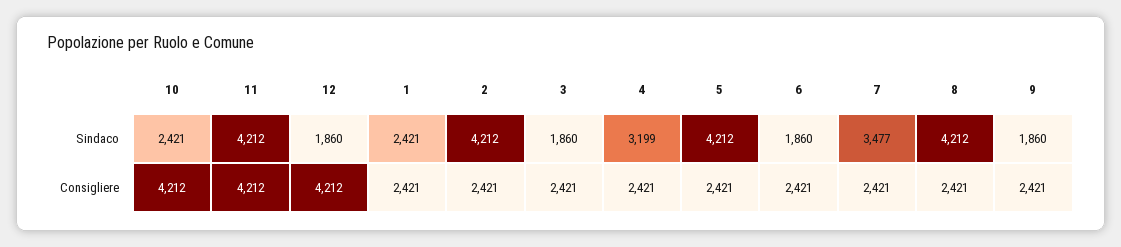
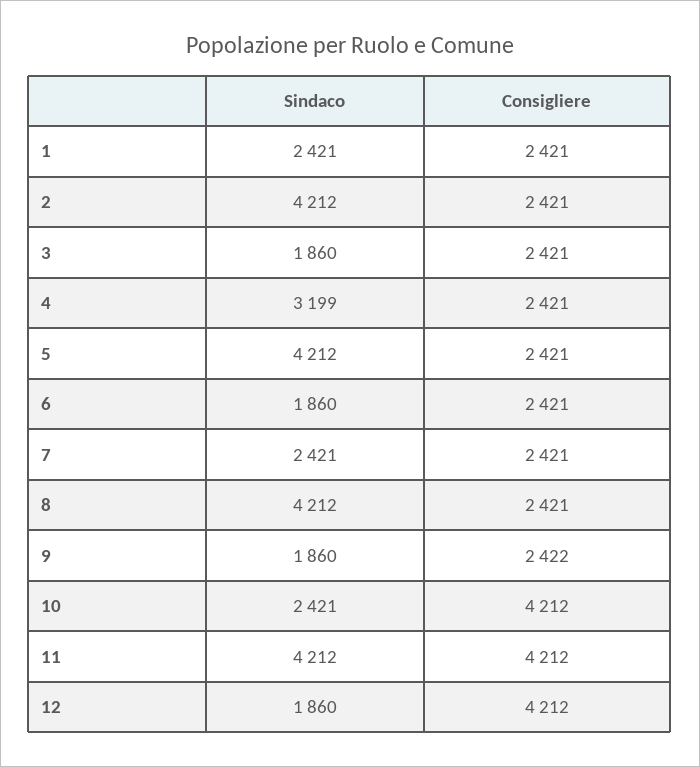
  {
    "10": {
      "Sindaco": 2421,
      "Consigliere": 4212
    },
    "11": {
      "Sindaco": 4212,
      "Consigliere": 4212
    },
    "12": {
      "Sindaco": 1860,
      "Consigliere": 4212
    },
    "1": {
      "Sindaco": 2421,
      "Consigliere": 2421
    },
    "2": {
      "Sindaco": 4212,
      "Consigliere": 2421
    },
    "3": {
      "Sindaco": 1860,
      "Consigliere": 2421
    },
    "4": {
      "Sindaco": 3199,
      "Consigliere": 2421
    },
    "5": {
      "Sindaco": 4212,
      "Consigliere": 2421
    },
    "6": {
      "Sindaco": 1860,
      "Consigliere": 2421
    },
    "7": {
-     "Sindaco": 3477,
+     "Sindaco": 2421,
      "Consigliere": 2421
    },
    "8": {
      "Sindaco": 4212,
      "Consigliere": 2421
    },
    "9": {
      "Sindaco": 1860,
-     "Consigliere": 2421
+     "Consigliere": 2422
    }
  }

